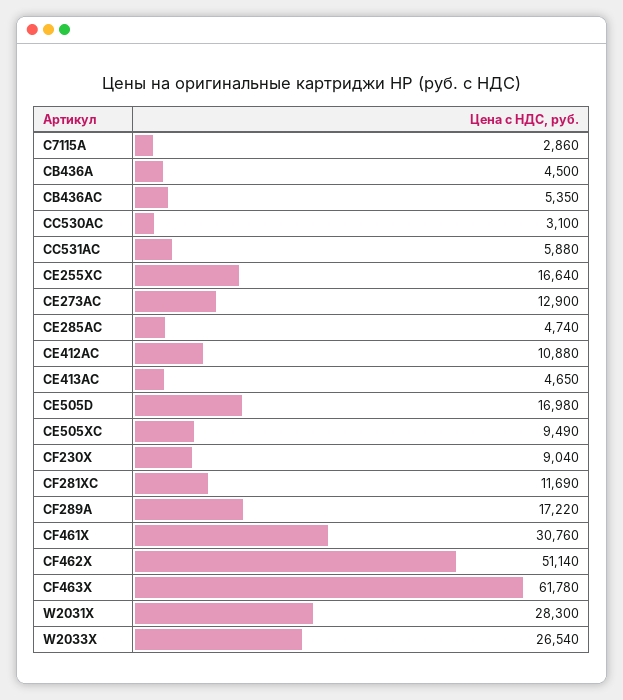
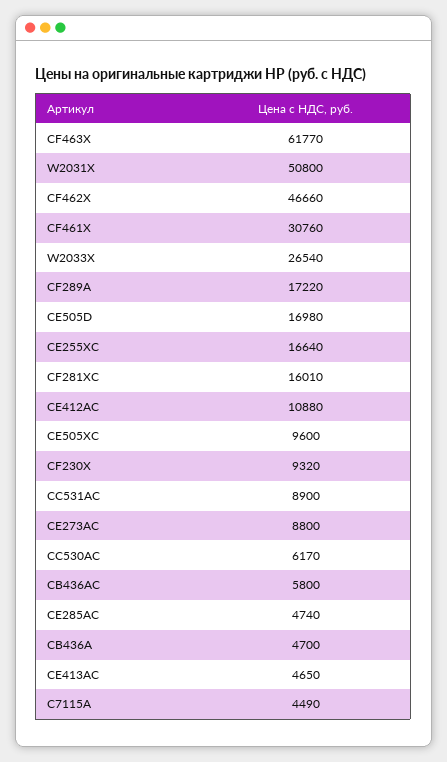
  {
-   "C7115A": 2860,
+   "C7115A": 4490,
-   "CB436A": 4500,
+   "CB436A": 4700,
-   "CB436AC": 5350,
+   "CB436AC": 5800,
-   "CC530AC": 3100,
+   "CC530AC": 6170,
-   "CC531AC": 5880,
+   "CC531AC": 8900,
    "CE255XC": 16640,
-   "CE273AC": 12900,
+   "CE273AC": 8800,
    "CE285AC": 4740,
    "CE412AC": 10880,
    "CE413AC": 4650,
    "CE505D": 16980,
-   "CE505XC": 9490,
+   "CE505XC": 9600,
-   "CF230X": 9040,
+   "CF230X": 9320,
-   "CF281XC": 11690,
+   "CF281XC": 16010,
    "CF289A": 17220,
    "CF461X": 30760,
-   "CF462X": 51140,
+   "CF462X": 46660,
-   "CF463X": 61780,
+   "CF463X": 61770,
-   "W2031X": 28300,
+   "W2031X": 50800,
    "W2033X": 26540
  }

